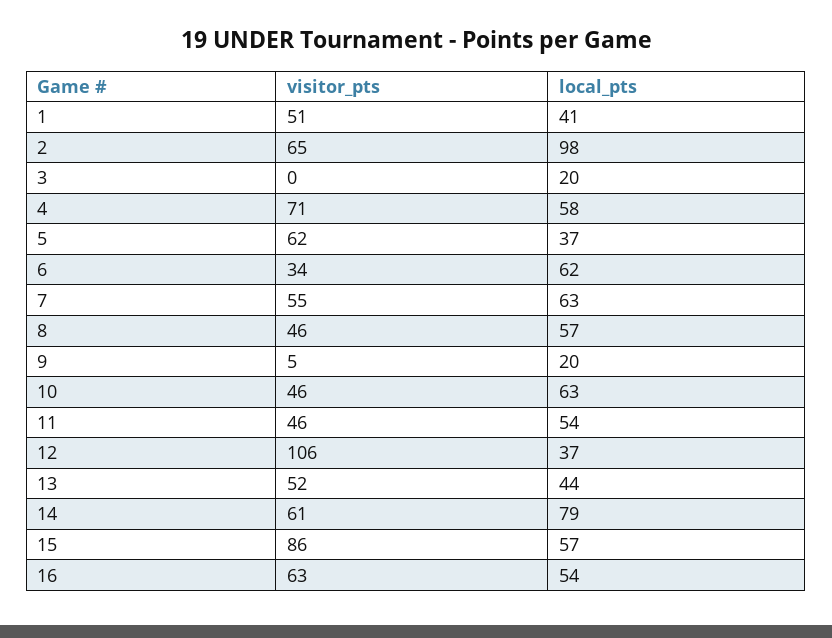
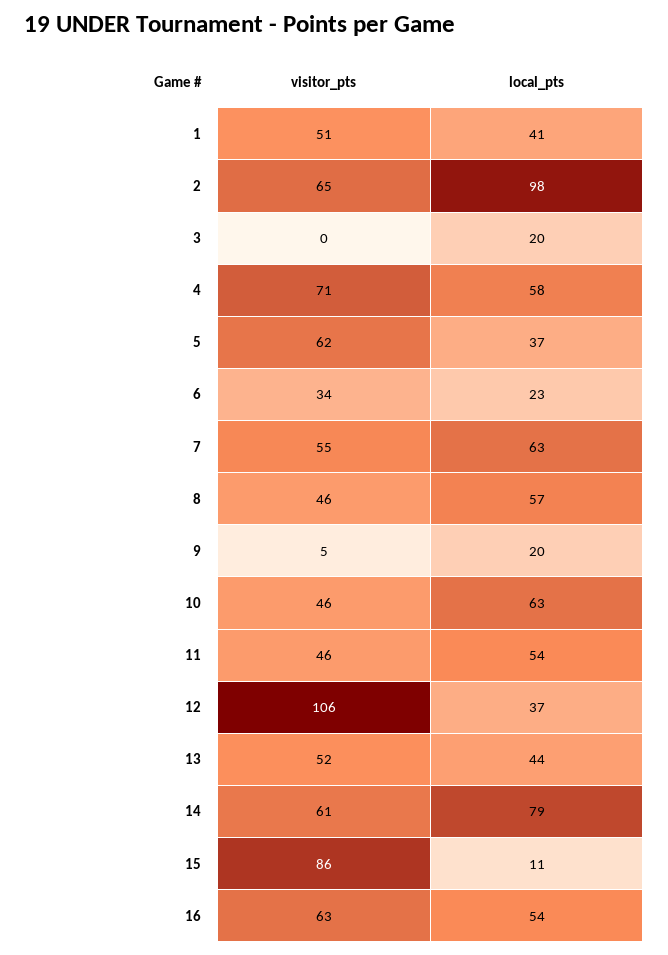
  {
    "visitor_pts": {
      "1": 51,
      "2": 65,
      "3": 0,
      "4": 71,
      "5": 62,
      "6": 34,
      "7": 55,
      "8": 46,
      "9": 5,
      "10": 46,
      "11": 46,
      "12": 106,
      "13": 52,
      "14": 61,
      "15": 86,
      "16": 63
    },
    "local_pts": {
      "1": 41,
      "2": 98,
      "3": 20,
      "4": 58,
      "5": 37,
-     "6": 62,
+     "6": 23,
      "7": 63,
      "8": 57,
      "9": 20,
      "10": 63,
      "11": 54,
      "12": 37,
      "13": 44,
      "14": 79,
-     "15": 57,
+     "15": 11,
      "16": 54
    }
  }

